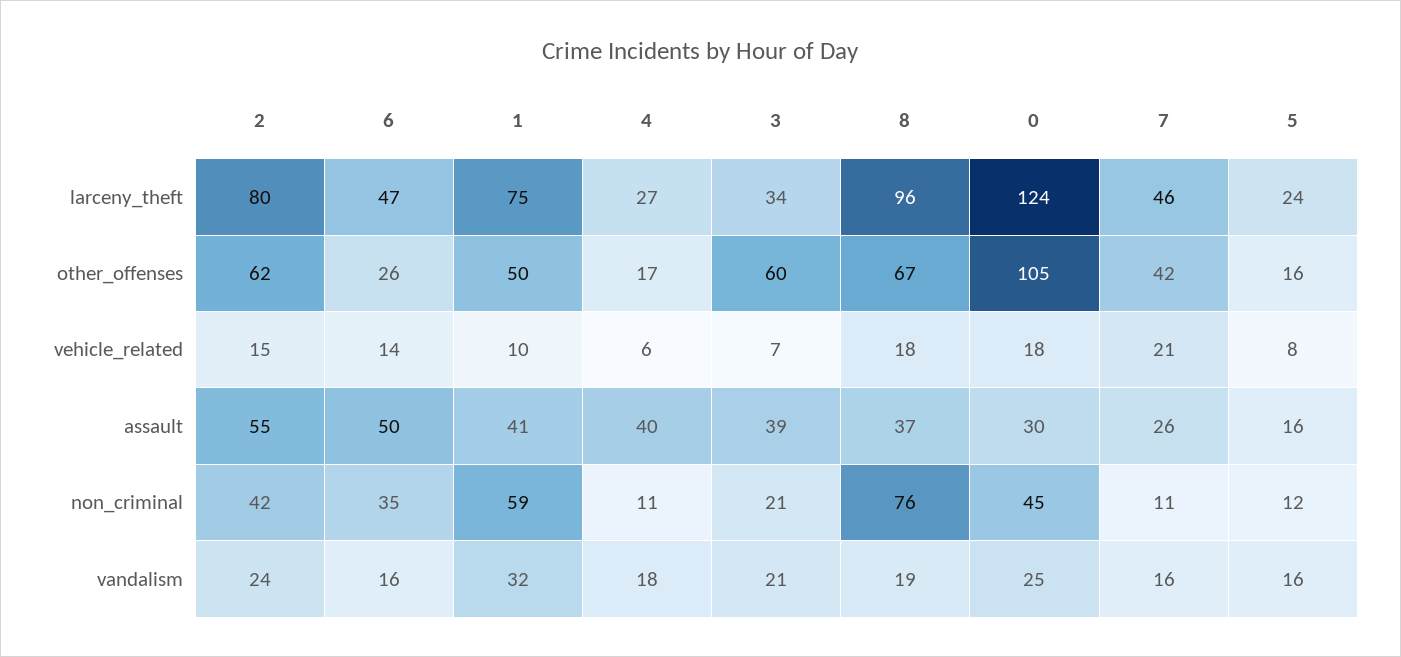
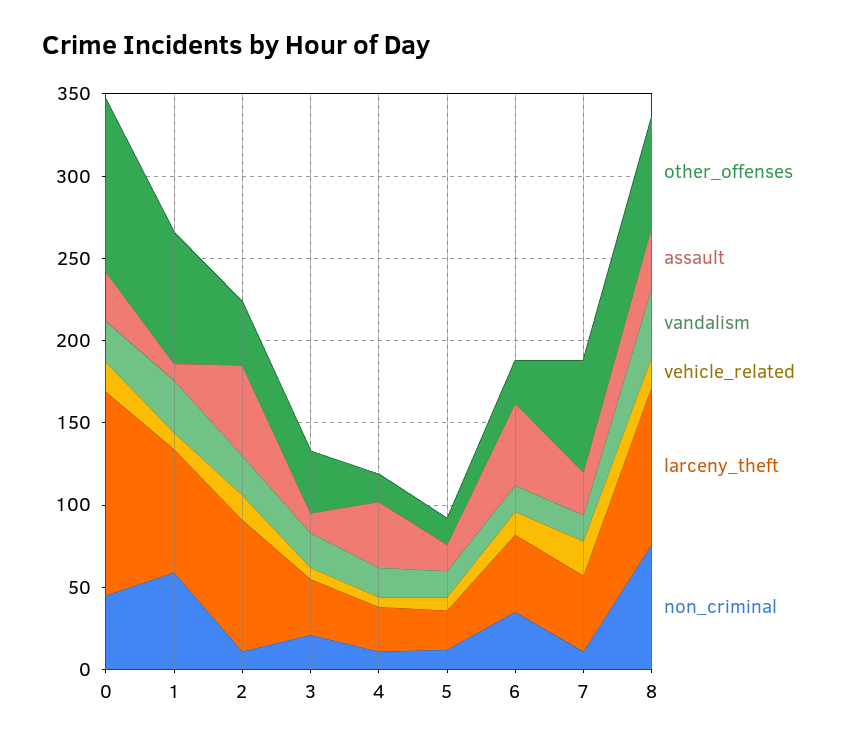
  {
    "larceny_theft": {
      "2": 80,
      "6": 47,
      "1": 75,
      "4": 27,
      "3": 34,
      "8": 96,
      "0": 124,
      "7": 46,
      "5": 24
    },
    "other_offenses": {
-     "2": 62,
+     "2": 40,
      "6": 26,
-     "1": 50,
+     "1": 80,
      "4": 17,
-     "3": 60,
+     "3": 40,
      "8": 67,
      "0": 105,
-     "7": 42,
+     "7": 70,
      "5": 16
    },
    "vehicle_related": {
      "2": 15,
      "6": 14,
      "1": 10,
      "4": 6,
      "3": 7,
      "8": 18,
      "0": 18,
      "7": 21,
      "5": 8
    },
    "assault": {
      "2": 55,
      "6": 50,
-     "1": 41,
+     "1": 10,
      "4": 40,
-     "3": 39,
+     "3": 10,
      "8": 37,
      "0": 30,
      "7": 26,
      "5": 16
    },
    "non_criminal": {
-     "2": 42,
+     "2": 10,
      "6": 35,
      "1": 59,
      "4": 11,
      "3": 21,
      "8": 76,
      "0": 45,
      "7": 11,
      "5": 12
    },
    "vandalism": {
      "2": 24,
      "6": 16,
      "1": 32,
      "4": 18,
      "3": 21,
-     "8": 19,
+     "8": 40,
      "0": 25,
      "7": 16,
      "5": 16
    }
  }

